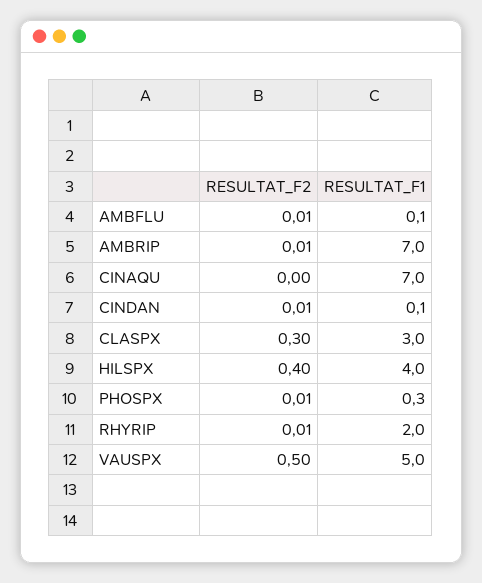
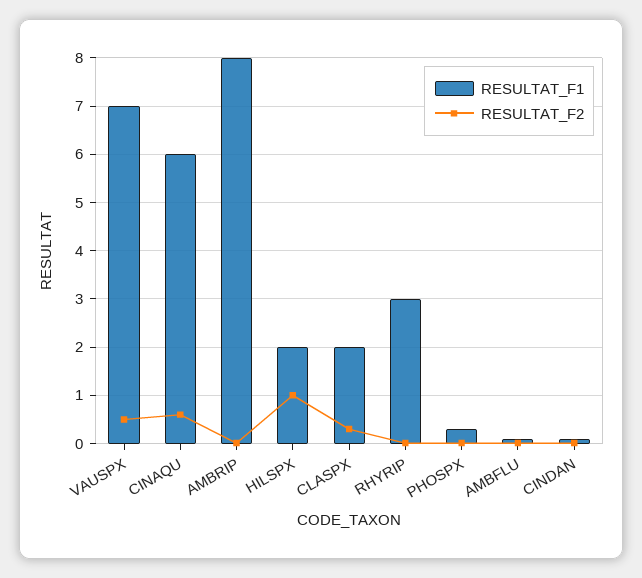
  {
    "RESULTAT_F2": {
      "AMBFLU": 0.01,
      "AMBRIP": 0.01,
-     "CINAQU": 0,
+     "CINAQU": 0.6,
      "CINDAN": 0.01,
      "CLASPX": 0.3,
-     "HILSPX": 0.4,
+     "HILSPX": 1,
      "PHOSPX": 0.01,
      "RHYRIP": 0.01,
      "VAUSPX": 0.5
    },
    "RESULTAT_F1": {
      "AMBFLU": 0.1,
-     "AMBRIP": 7,
+     "AMBRIP": 8,
-     "CINAQU": 7,
+     "CINAQU": 6,
      "CINDAN": 0.1,
-     "CLASPX": 3,
+     "CLASPX": 2,
-     "HILSPX": 4,
+     "HILSPX": 2,
      "PHOSPX": 0.3,
-     "RHYRIP": 2,
+     "RHYRIP": 3,
-     "VAUSPX": 5
+     "VAUSPX": 7
    }
  }

